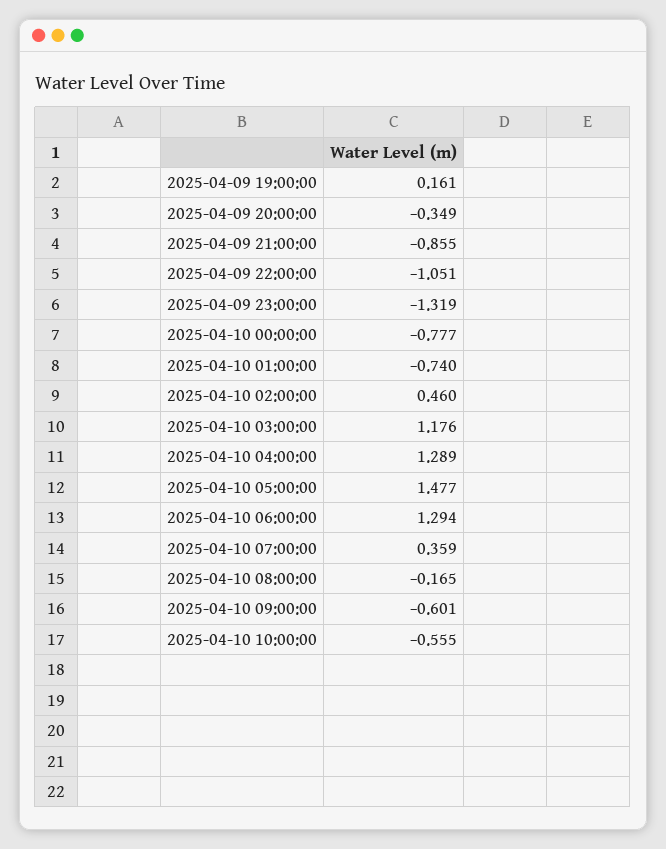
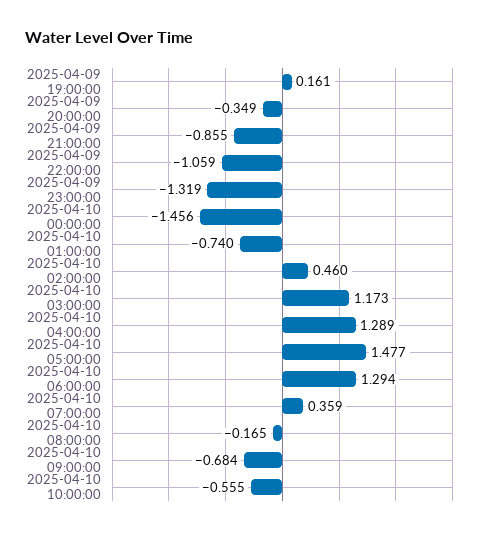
  {
    "2025-04-09 19:00:00": 0.161,
    "2025-04-09 20:00:00": -0.349,
    "2025-04-09 21:00:00": -0.855,
-   "2025-04-09 22:00:00": -1.051,
+   "2025-04-09 22:00:00": -1.059,
    "2025-04-09 23:00:00": -1.319,
-   "2025-04-10 00:00:00": -0.777,
+   "2025-04-10 00:00:00": -1.456,
    "2025-04-10 01:00:00": -0.74,
    "2025-04-10 02:00:00": 0.46,
-   "2025-04-10 03:00:00": 1.176,
+   "2025-04-10 03:00:00": 1.173,
    "2025-04-10 04:00:00": 1.289,
    "2025-04-10 05:00:00": 1.477,
    "2025-04-10 06:00:00": 1.294,
    "2025-04-10 07:00:00": 0.359,
    "2025-04-10 08:00:00": -0.165,
-   "2025-04-10 09:00:00": -0.601,
+   "2025-04-10 09:00:00": -0.684,
    "2025-04-10 10:00:00": -0.555
  }

